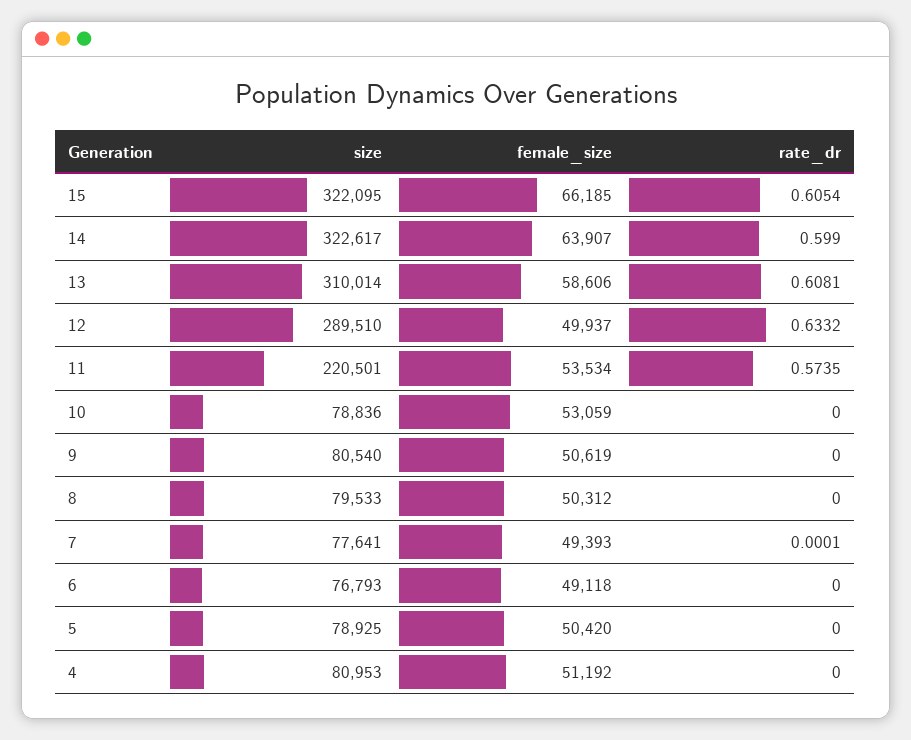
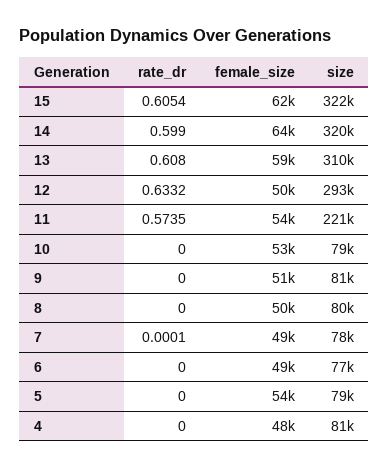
  {
    "size": {
      "15": 322095,
-     "14": 322617,
+     "14": 320000,
      "13": 310014,
-     "12": 289510,
+     "12": 293000,
      "11": 220501,
      "10": 78836,
      "9": 80540,
      "8": 79533,
      "7": 77641,
      "6": 76793,
      "5": 78925,
      "4": 80953
    },
    "female_size": {
-     "15": 66185,
+     "15": 62000,
      "14": 63907,
      "13": 58606,
      "12": 49937,
      "11": 53534,
      "10": 53059,
      "9": 50619,
      "8": 50312,
      "7": 49393,
      "6": 49118,
-     "5": 50420,
+     "5": 54000,
-     "4": 51192
+     "4": 48000
    },
    "rate_dr": {
      "15": 0.6054,
      "14": 0.599,
-     "13": 0.6081,
+     "13": 0.608,
      "12": 0.6332,
      "11": 0.5735,
      "10": 0,
      "9": 0,
      "8": 0,
      "7": 0.0001,
      "6": 0,
      "5": 0,
      "4": 0
    }
  }

